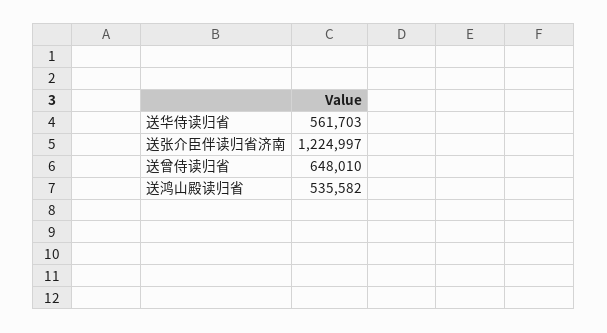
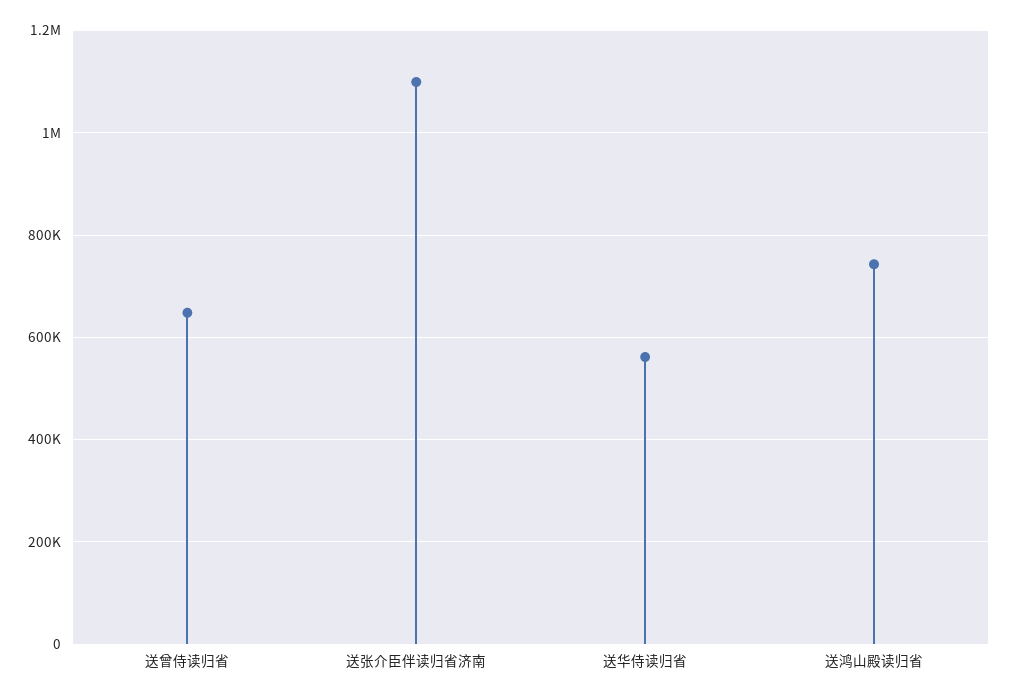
  {
    "送华侍读归省": 561703,
-   "送张介臣伴读归省济南": 1224997,
+   "送张介臣伴读归省济南": 1100000,
    "送曾侍读归省": 648010,
-   "送鸿山殿读归省": 535582
+   "送鸿山殿读归省": 740000
  }

